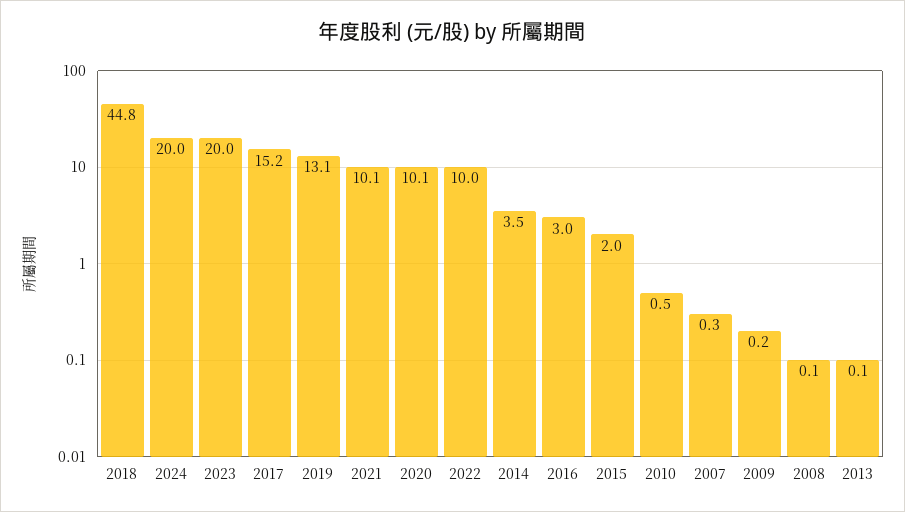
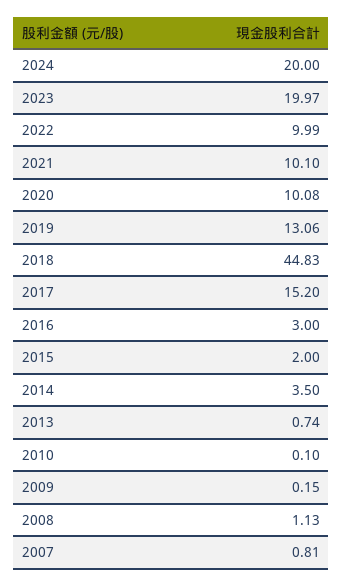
  {
    "2018": 44.83,
    "2024": 20,
    "2023": 19.97,
    "2017": 15.2,
    "2019": 13.06,
    "2021": 10.1,
    "2020": 10.08,
    "2022": 9.99,
    "2014": 3.5,
    "2016": 3,
    "2015": 2,
-   "2010": 0.5,
+   "2010": 0.1,
-   "2007": 0.3,
+   "2007": 0.81,
    "2009": 0.15,
-   "2008": 0.1,
+   "2008": 1.13,
-   "2013": 0.1
+   "2013": 0.74
  }

